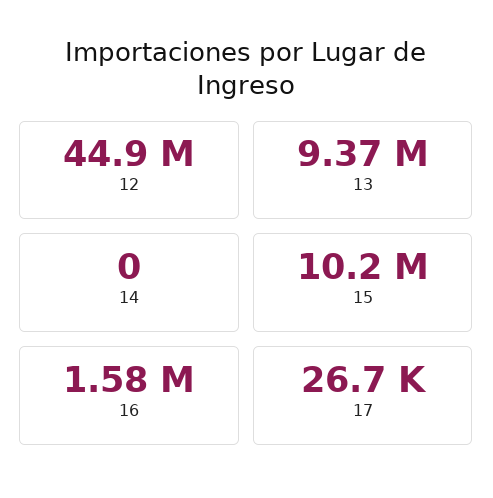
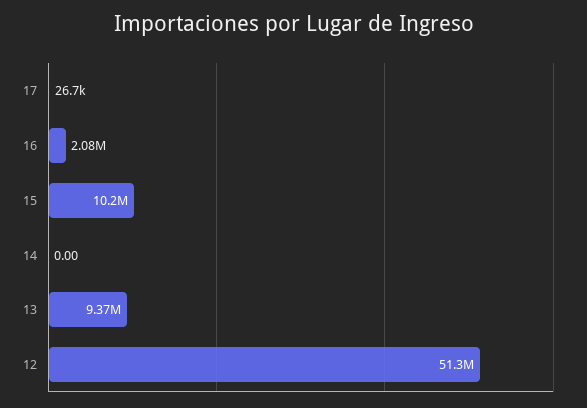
  {
-   "12": 44900000,
+   "12": 51300000,
    "13": 9370000,
    "14": 0,
    "15": 10200000,
-   "16": 1580000,
+   "16": 2080000,
    "17": 26700
  }

